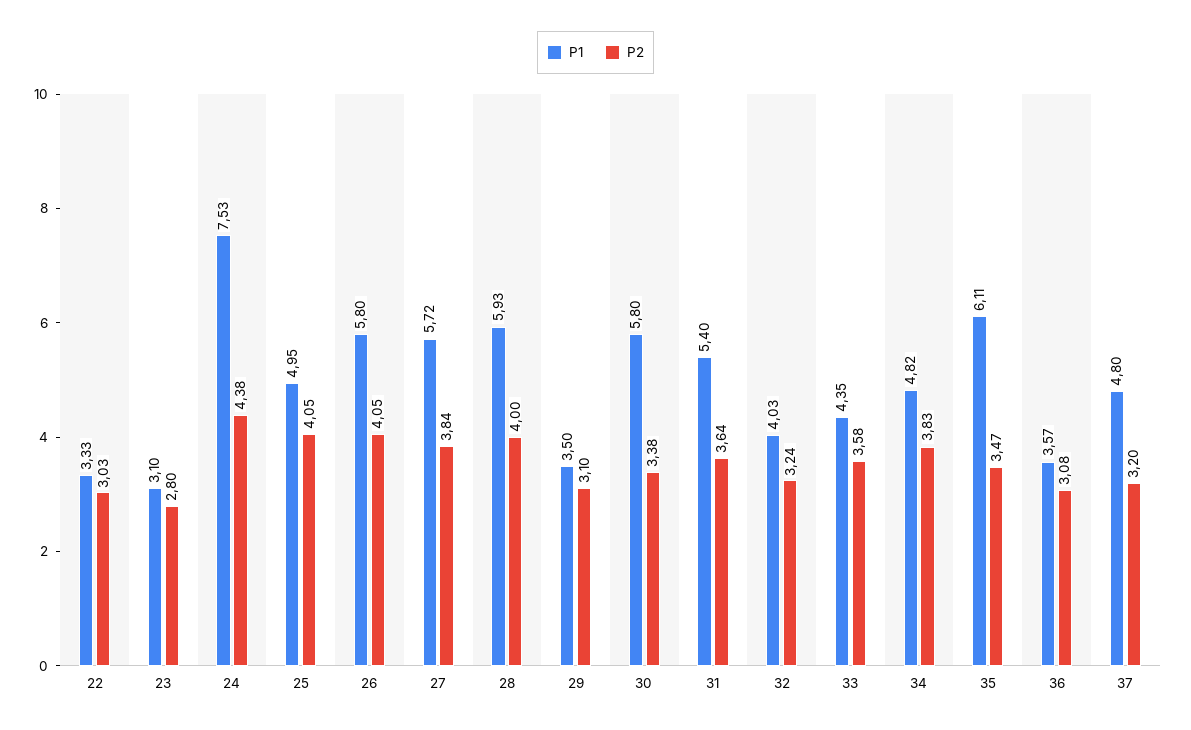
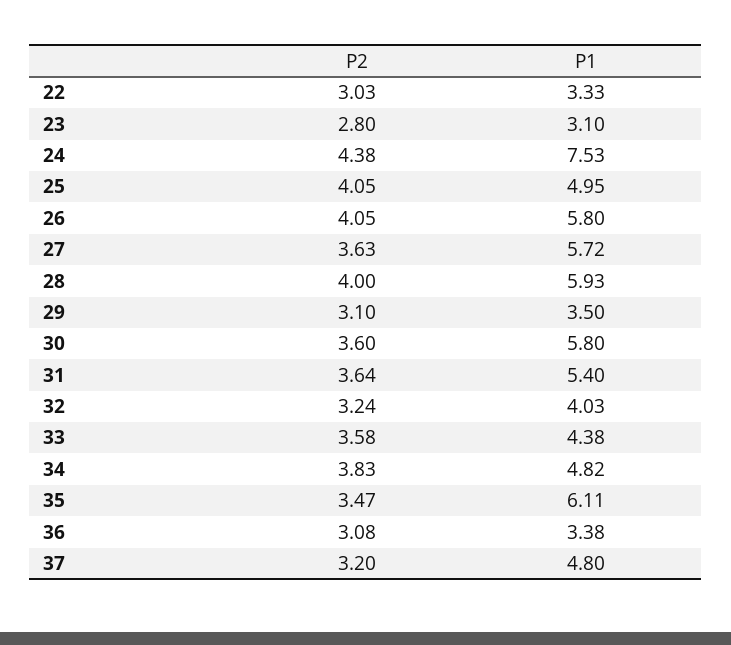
  {
    "P1": {
      "22": 3.33,
      "23": 3.1,
      "24": 7.53,
      "25": 4.95,
      "26": 5.8,
      "27": 5.72,
      "28": 5.93,
      "29": 3.5,
      "30": 5.8,
      "31": 5.4,
      "32": 4.03,
-     "33": 4.35,
+     "33": 4.38,
      "34": 4.82,
      "35": 6.11,
-     "36": 3.57,
+     "36": 3.38,
      "37": 4.8
    },
    "P2": {
      "22": 3.03,
      "23": 2.8,
      "24": 4.38,
      "25": 4.05,
      "26": 4.05,
-     "27": 3.84,
+     "27": 3.63,
      "28": 4,
      "29": 3.1,
-     "30": 3.38,
+     "30": 3.6,
      "31": 3.64,
      "32": 3.24,
      "33": 3.58,
      "34": 3.83,
      "35": 3.47,
      "36": 3.08,
      "37": 3.2
    }
  }

